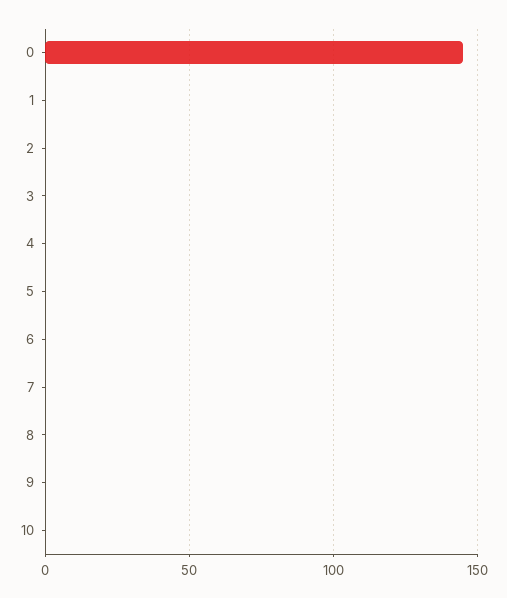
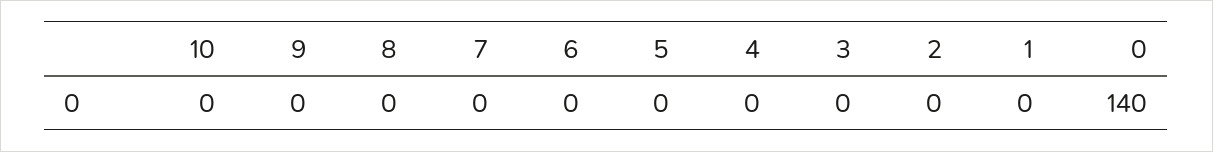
  {
-   "0": 145,
+   "0": 140,
    "1": 0,
    "2": 0,
    "3": 0,
    "4": 0,
    "5": 0,
    "6": 0,
    "7": 0,
    "8": 0,
    "9": 0,
    "10": 0
  }

